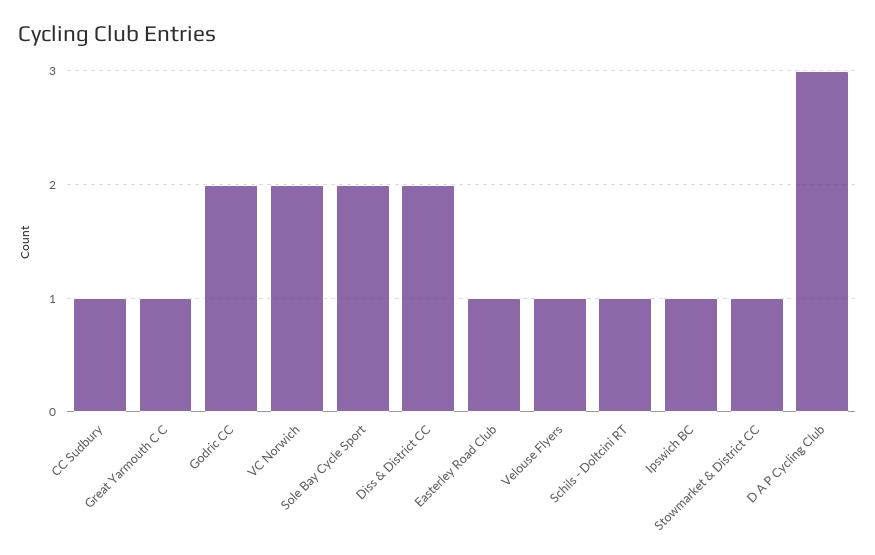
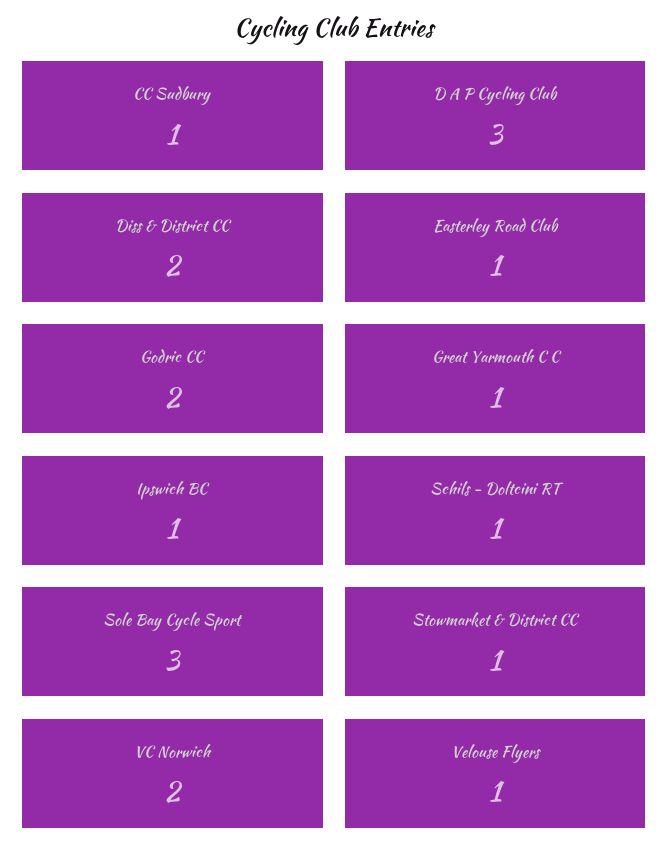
  {
    "CC Sudbury": 1,
    "Great Yarmouth C C": 1,
    "Godric CC": 2,
    "VC Norwich": 2,
-   "Sole Bay Cycle Sport": 2,
+   "Sole Bay Cycle Sport": 3,
    "Diss & District CC": 2,
    "Easterley Road Club": 1,
    "Velouse Flyers": 1,
    "Schils - Doltcini RT": 1,
    "Ipswich BC": 1,
    "Stowmarket & District CC": 1,
    "D A P Cycling Club": 3
  }

